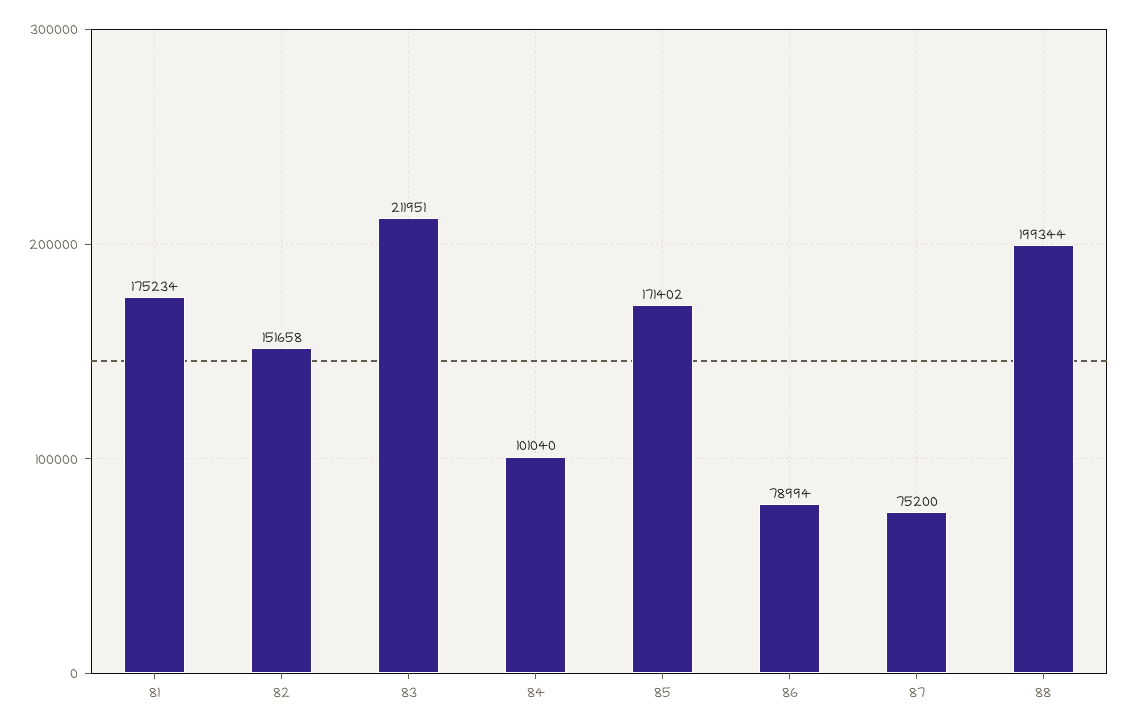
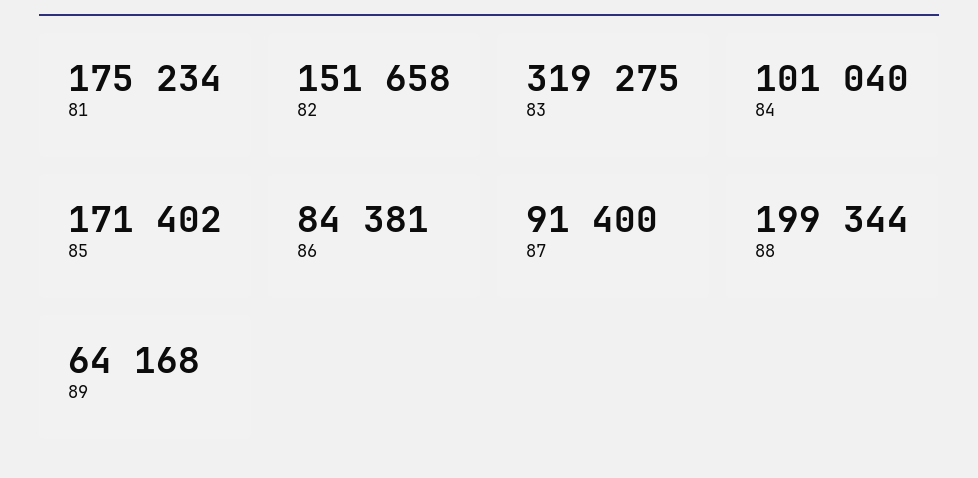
  {
    "81": 175234,
    "82": 151658,
-   "83": 211951,
+   "83": 319275,
    "84": 101040,
    "85": 171402,
-   "86": 78994,
+   "86": 84381,
-   "87": 75200,
+   "87": 91400,
-   "88": 199344
+   "88": 199344,
+   "89": 64168
  }

